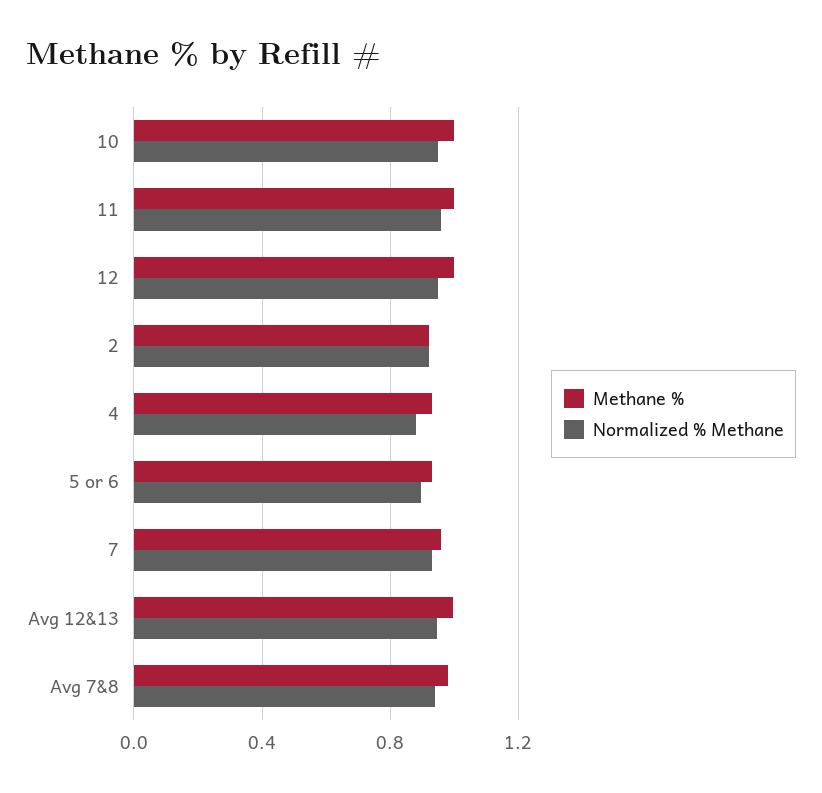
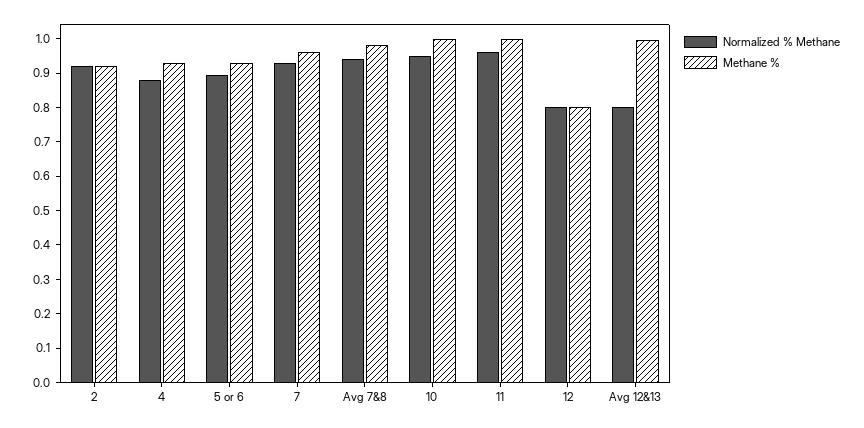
  {
    "Methane %": {
      "10": 1,
      "11": 1,
-     "12": 1,
+     "12": 0.8,
      "2": 0.925,
      "4": 0.925,
      "5 or 6": 0.925,
      "7": 0.95,
      "Avg 12&13": 1,
      "Avg 7&8": 0.975
    },
    "Normalized % Methane": {
      "10": 0.95,
      "11": 0.95,
-     "12": 0.95,
+     "12": 0.8,
      "2": 0.925,
      "4": 0.875,
      "5 or 6": 0.9,
      "7": 0.925,
-     "Avg 12&13": 0.95,
+     "Avg 12&13": 0.8,
      "Avg 7&8": 0.95
    }
  }

